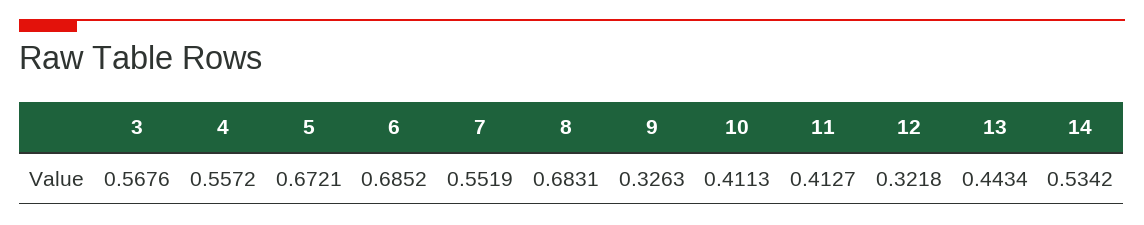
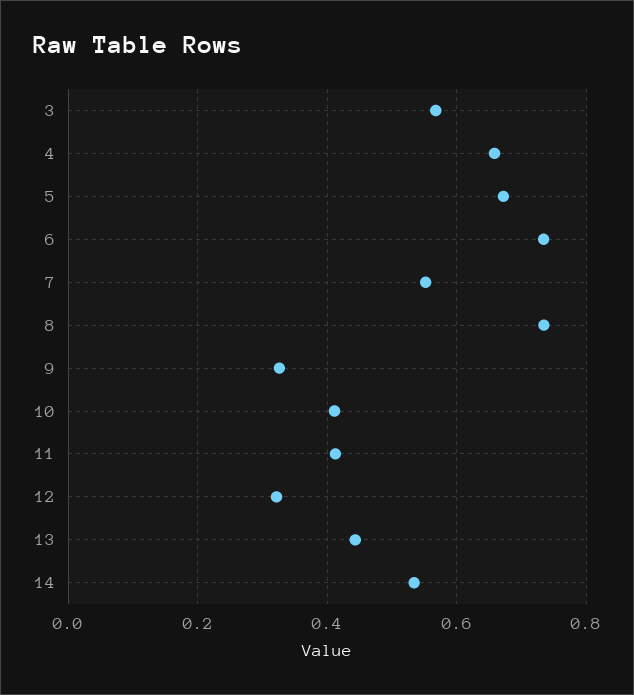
  {
    "3": 0.5676,
-   "4": 0.5572,
+   "4": 0.66,
    "5": 0.6721,
-   "6": 0.6852,
+   "6": 0.74,
    "7": 0.5519,
-   "8": 0.6831,
+   "8": 0.74,
    "9": 0.3263,
    "10": 0.4113,
    "11": 0.4127,
    "12": 0.3218,
    "13": 0.4434,
    "14": 0.5342
  }

